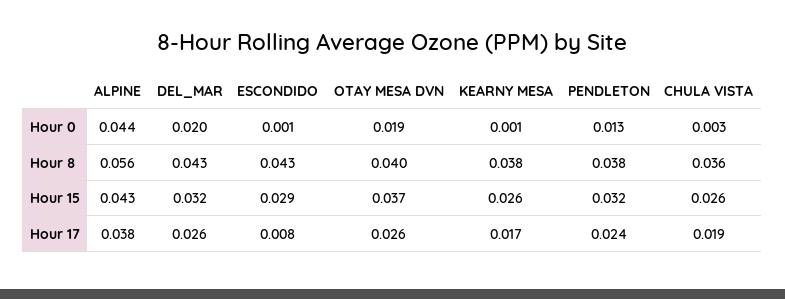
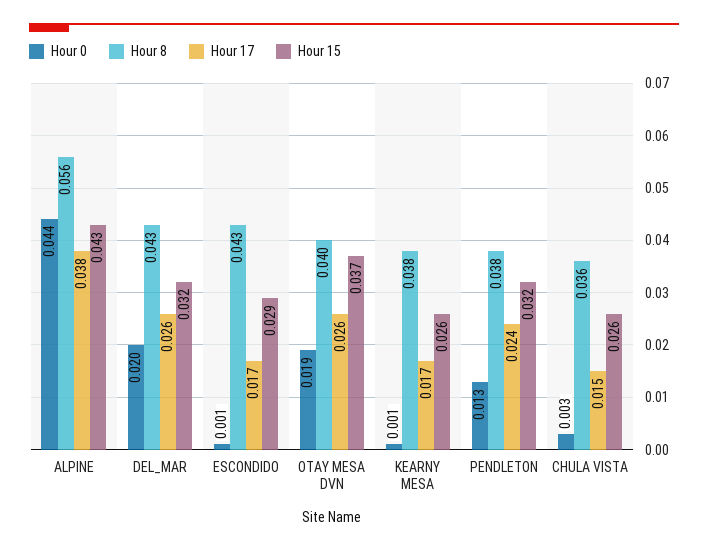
  {
    "Hour 0": {
      "ALPINE": 0.044,
      "DEL_MAR": 0.02,
      "ESCONDIDO": 0.001,
      "OTAY MESA DVN": 0.019,
      "KEARNY MESA": 0.001,
      "PENDLETON": 0.013,
      "CHULA VISTA": 0.003
    },
    "Hour 8": {
      "ALPINE": 0.056,
      "DEL_MAR": 0.043,
      "ESCONDIDO": 0.043,
      "OTAY MESA DVN": 0.04,
      "KEARNY MESA": 0.038,
      "PENDLETON": 0.038,
      "CHULA VISTA": 0.036
    },
    "Hour 15": {
      "ALPINE": 0.043,
      "DEL_MAR": 0.032,
      "ESCONDIDO": 0.029,
      "OTAY MESA DVN": 0.037,
      "KEARNY MESA": 0.026,
      "PENDLETON": 0.032,
      "CHULA VISTA": 0.026
    },
    "Hour 17": {
      "ALPINE": 0.038,
      "DEL_MAR": 0.026,
-     "ESCONDIDO": 0.008,
+     "ESCONDIDO": 0.017,
      "OTAY MESA DVN": 0.026,
      "KEARNY MESA": 0.017,
      "PENDLETON": 0.024,
-     "CHULA VISTA": 0.019
+     "CHULA VISTA": 0.015
    }
  }

